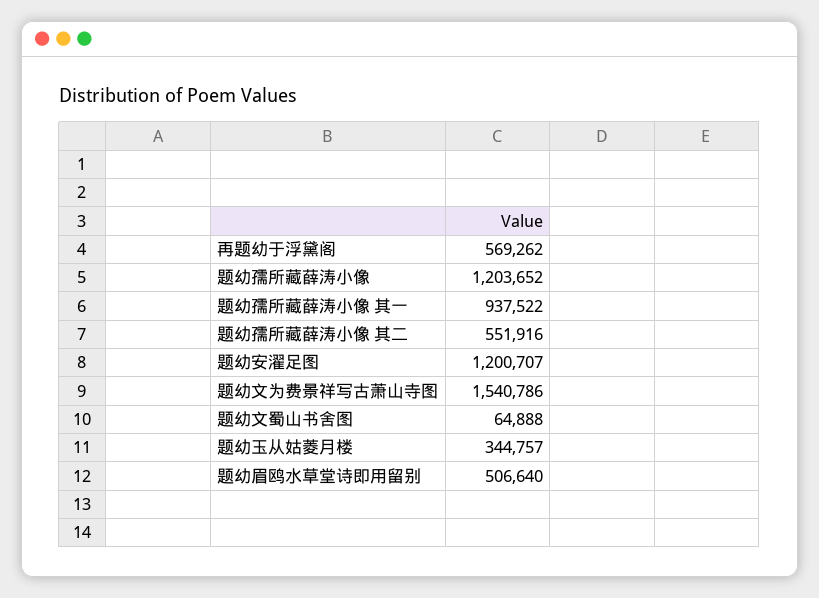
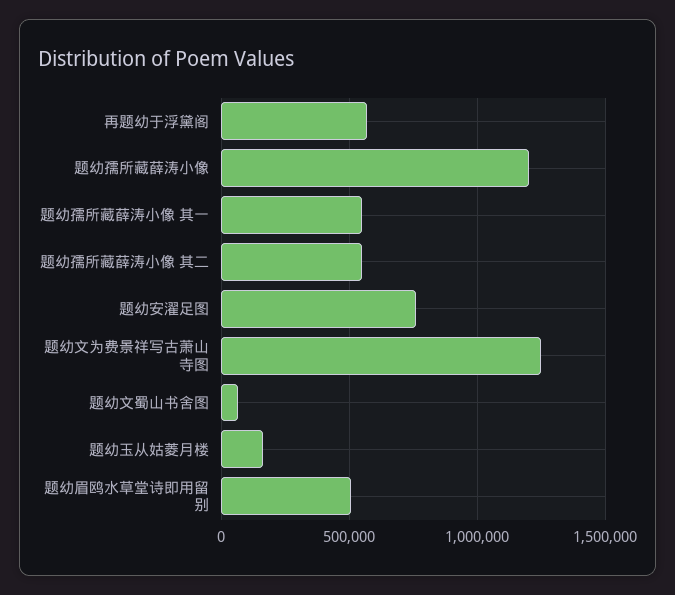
  {
    "再题幼于浮黛阁": 569262,
    "题幼孺所藏薛涛小像": 1203652,
-   "题幼孺所藏薛涛小像 其一": 937522,
+   "题幼孺所藏薛涛小像 其一": 550000,
    "题幼孺所藏薛涛小像 其二": 551916,
-   "题幼安濯足图": 1200707,
+   "题幼安濯足图": 750000,
-   "题幼文为费景祥写古萧山寺图": 1540786,
+   "题幼文为费景祥写古萧山寺图": 1250000,
    "题幼文蜀山书舍图": 64888,
-   "题幼玉从姑菱月楼": 344757,
+   "题幼玉从姑菱月楼": 150000,
    "题幼眉鸥水草堂诗即用留别": 506640
  }

